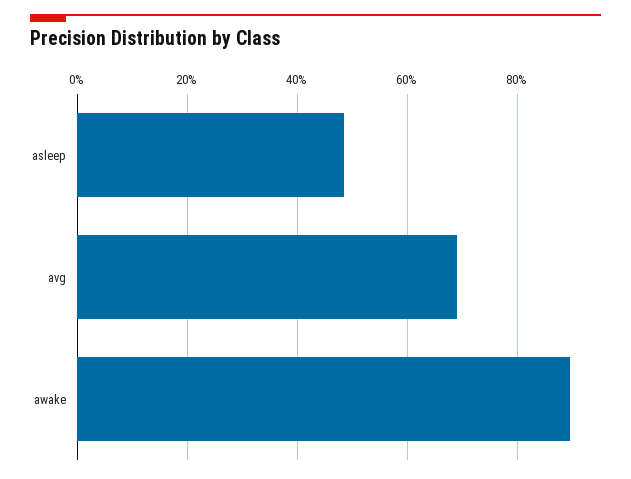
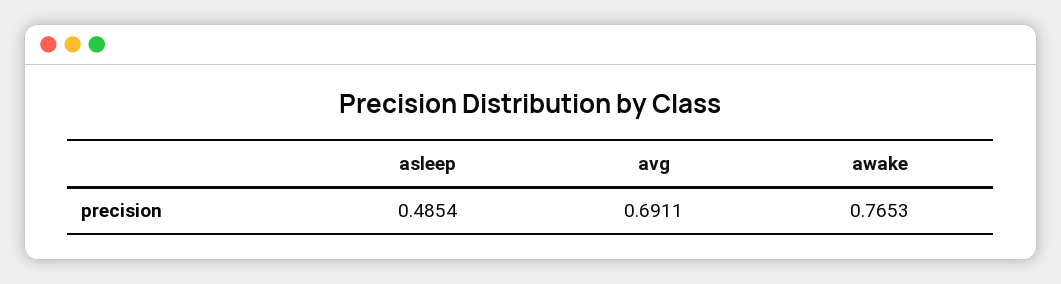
  {
    "asleep": 0.4854,
    "avg": 0.6911,
-   "awake": 0.9
+   "awake": 0.7653
  }

